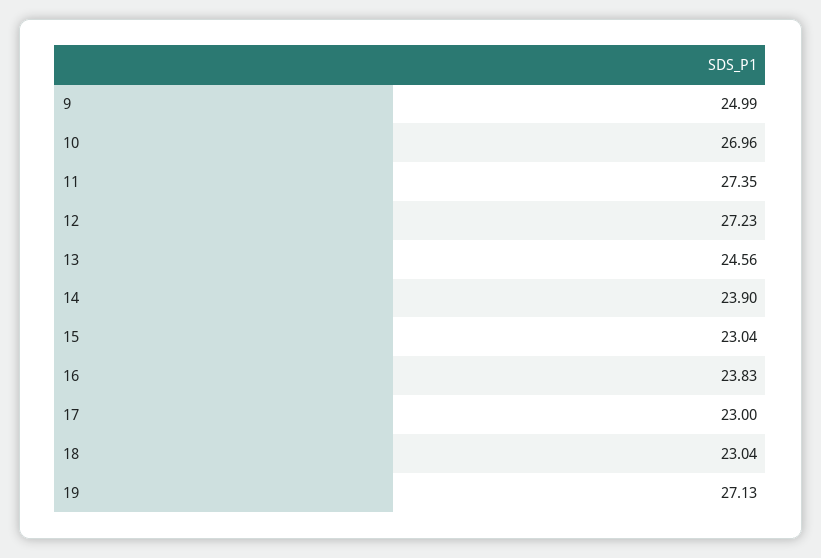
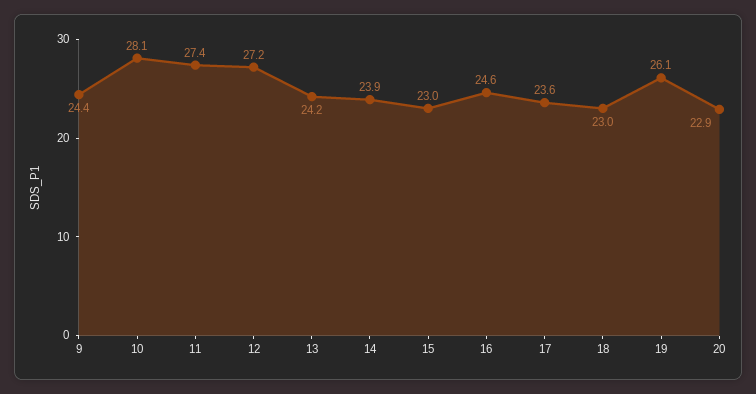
  {
-   "9": 24.99,
+   "9": 24.4,
-   "10": 26.96,
+   "10": 28.1,
    "11": 27.35,
    "12": 27.23,
-   "13": 24.56,
+   "13": 24.2,
    "14": 23.9,
    "15": 23.04,
-   "16": 23.83,
+   "16": 24.6,
-   "17": 23,
+   "17": 23.6,
    "18": 23.04,
-   "19": 27.13
+   "19": 26.1,
+   "20": 22.9
  }

